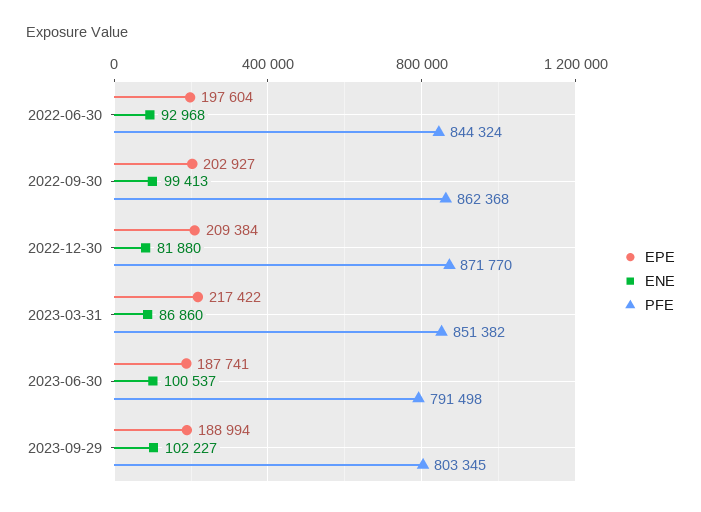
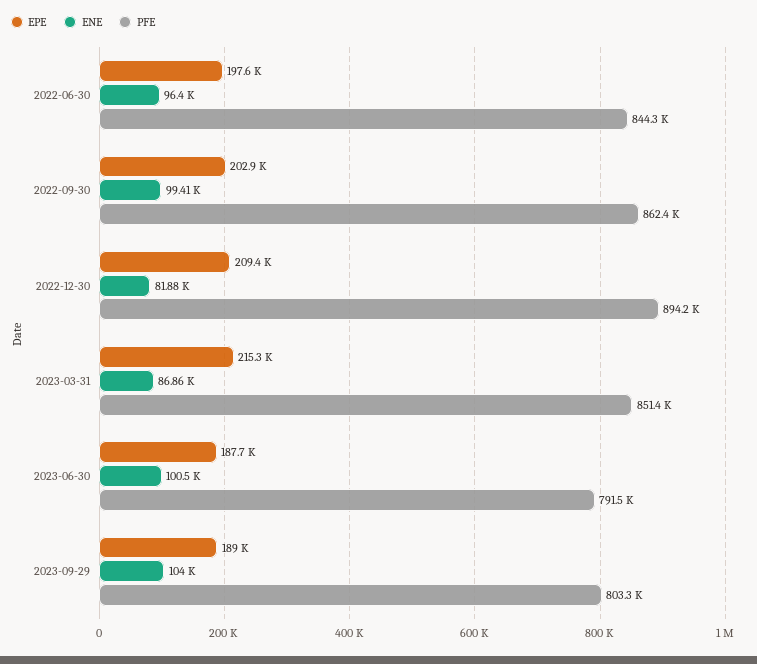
  {
    "EPE": {
      "2022-06-30": 197604,
      "2022-09-30": 202927,
      "2022-12-30": 209384,
-     "2023-03-31": 217422,
+     "2023-03-31": 215300,
      "2023-06-30": 187741,
      "2023-09-29": 188994
    },
    "ENE": {
-     "2022-06-30": 92968,
+     "2022-06-30": 96400,
      "2022-09-30": 99413,
      "2022-12-30": 81880,
      "2023-03-31": 86860,
      "2023-06-30": 100537,
-     "2023-09-29": 102227
+     "2023-09-29": 104000
    },
    "PFE": {
      "2022-06-30": 844324,
      "2022-09-30": 862368,
-     "2022-12-30": 871770,
+     "2022-12-30": 894200,
      "2023-03-31": 851382,
      "2023-06-30": 791498,
      "2023-09-29": 803345
    }
  }

